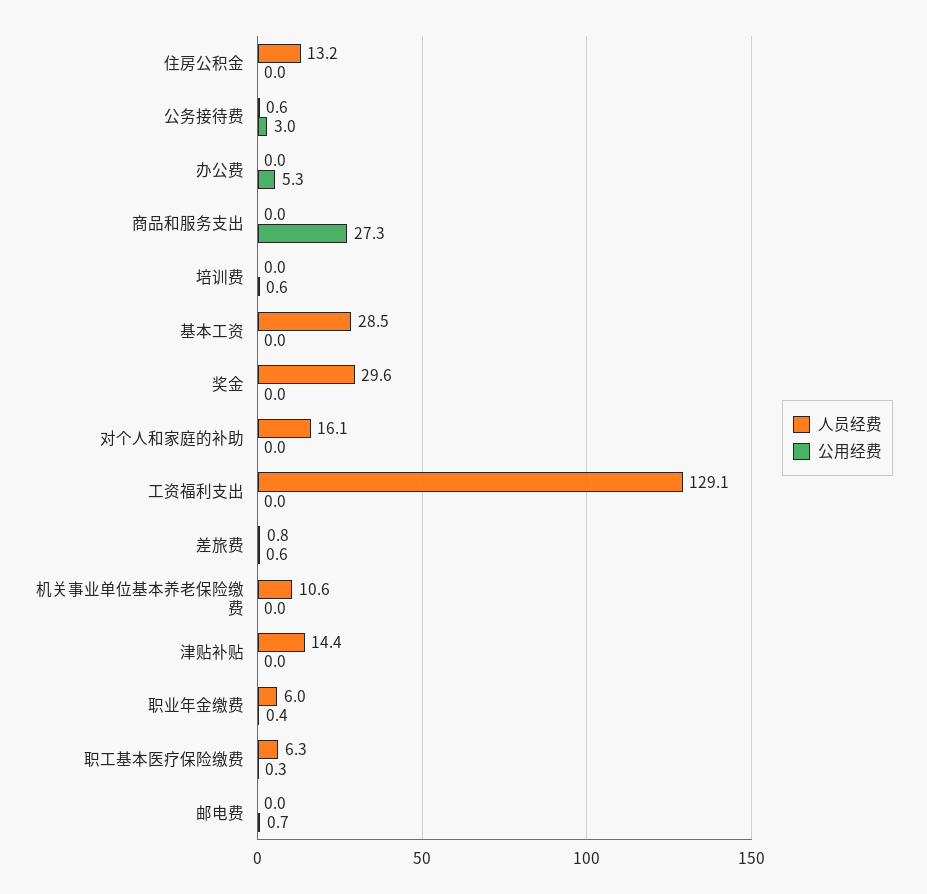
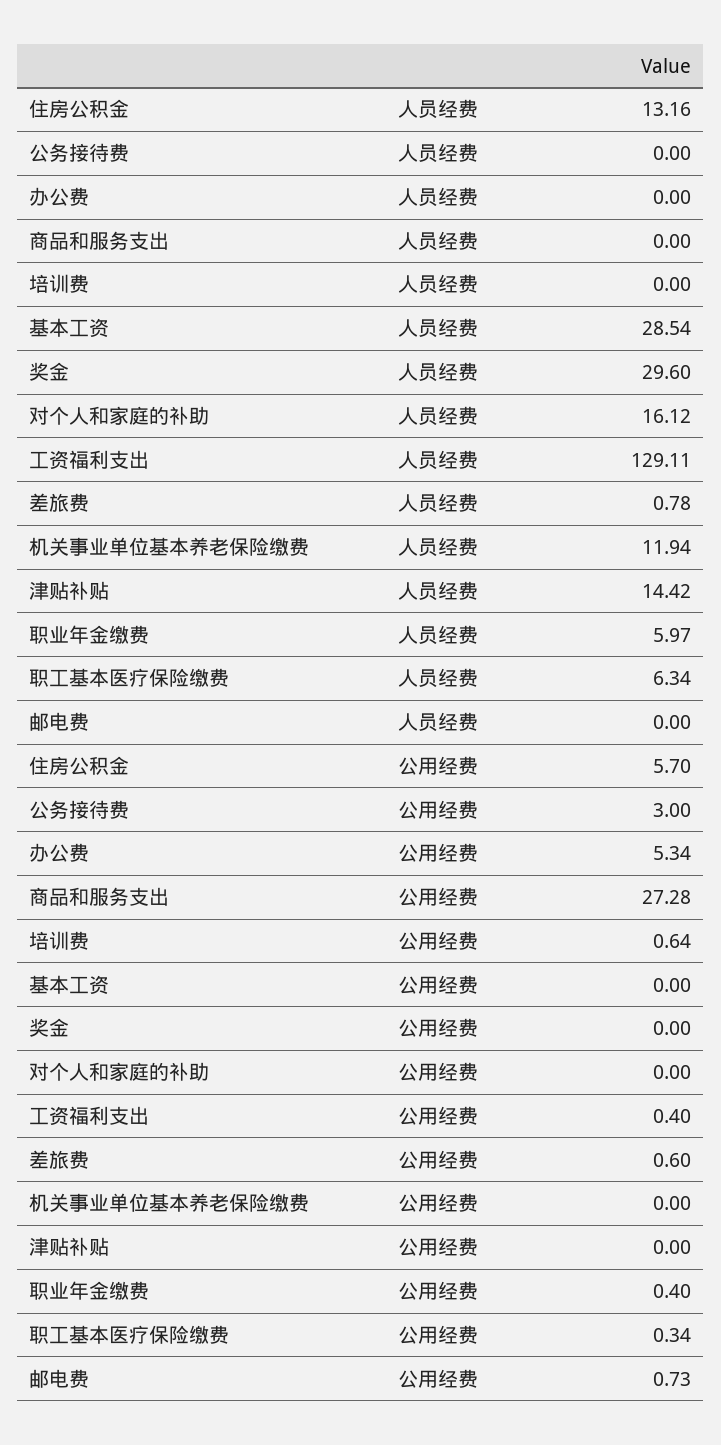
  {
    "人员经费": {
      "住房公积金": 13.16,
-     "公务接待费": 0.6,
+     "公务接待费": 0,
      "办公费": 0,
      "商品和服务支出": 0,
      "培训费": 0,
      "基本工资": 28.54,
      "奖金": 29.6,
      "对个人和家庭的补助": 16.12,
      "工资福利支出": 129.11,
      "差旅费": 0.78,
-     "机关事业单位基本养老保险缴费": 10.6,
+     "机关事业单位基本养老保险缴费": 11.94,
      "津贴补贴": 14.42,
      "职业年金缴费": 5.97,
      "职工基本医疗保险缴费": 6.34,
      "邮电费": 0
    },
    "公用经费": {
-     "住房公积金": 0,
+     "住房公积金": 5.7,
      "公务接待费": 3,
      "办公费": 5.34,
      "商品和服务支出": 27.28,
      "培训费": 0.64,
      "基本工资": 0,
      "奖金": 0,
      "对个人和家庭的补助": 0,
-     "工资福利支出": 0,
+     "工资福利支出": 0.4,
      "差旅费": 0.6,
      "机关事业单位基本养老保险缴费": 0,
      "津贴补贴": 0,
      "职业年金缴费": 0.4,
      "职工基本医疗保险缴费": 0.34,
      "邮电费": 0.73
    }
  }

